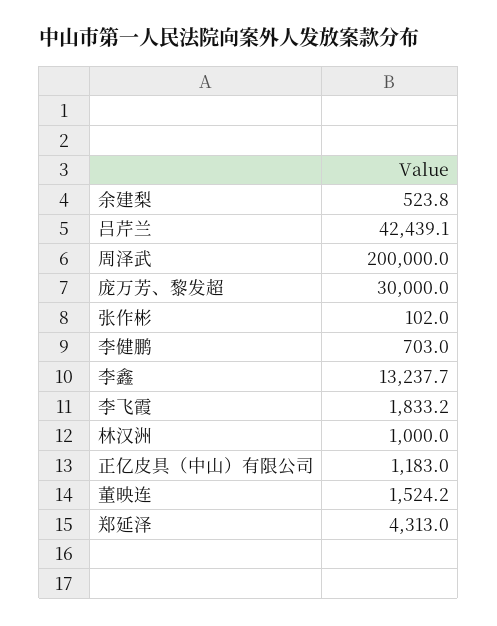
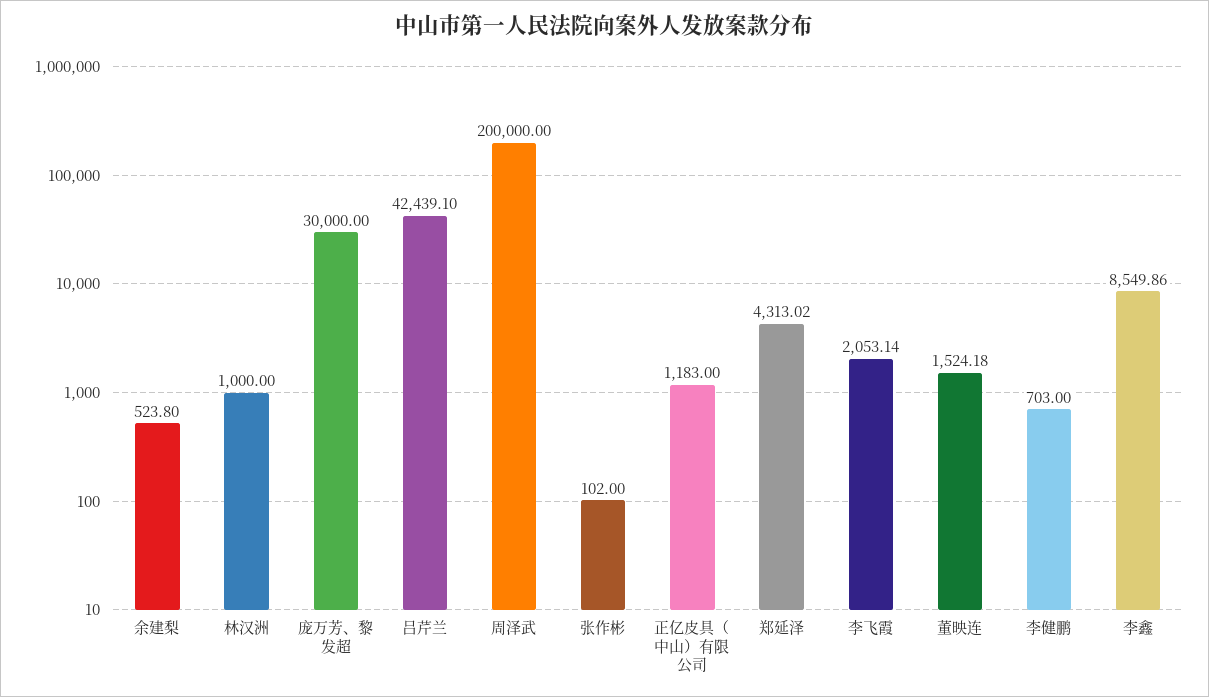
  {
    "余建梨": 523.8,
    "吕芹兰": 42439.1,
    "周泽武": 200000,
    "庞万芳、黎发超": 30000,
    "张作彬": 102,
    "李健鹏": 703,
-   "李鑫": 13237.7,
+   "李鑫": 8549.86,
-   "李飞霞": 1833.2,
+   "李飞霞": 2053.14,
    "林汉洲": 1000,
    "正亿皮具（中山）有限公司": 1183,
    "董映连": 1524.18,
    "郑延泽": 4313.02
  }

